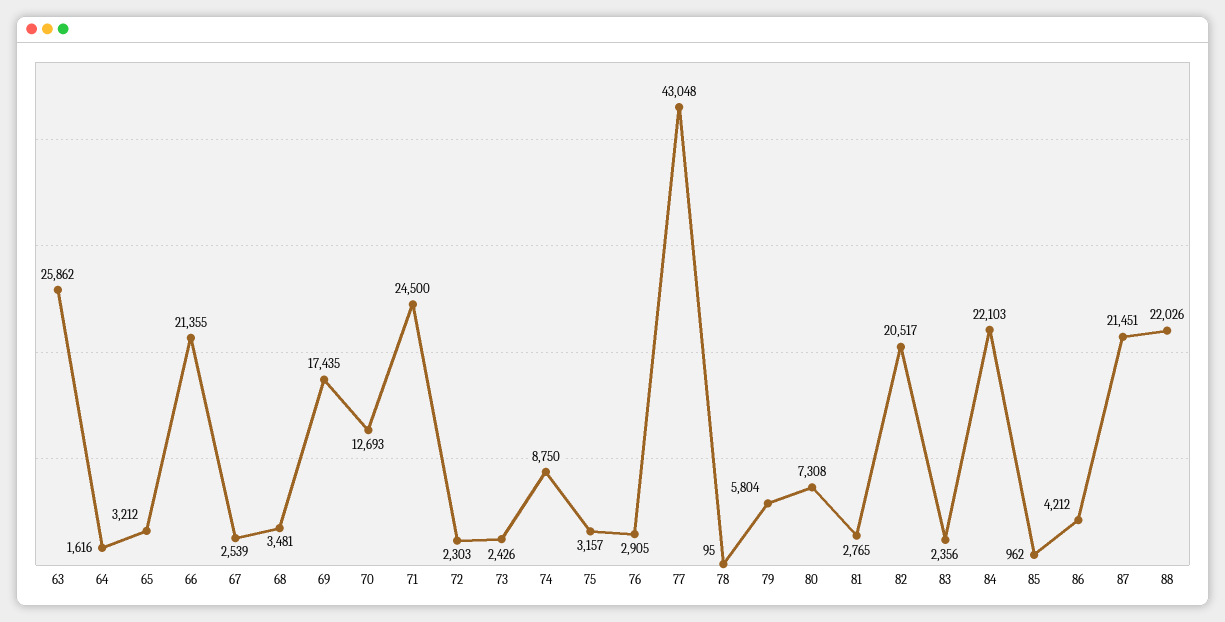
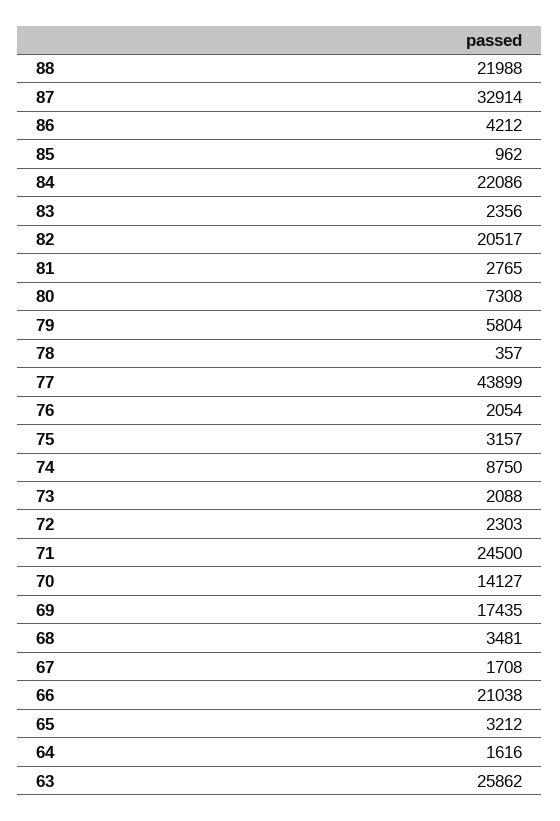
  {
    "63": 25862,
    "64": 1616,
    "65": 3212,
-   "66": 21355,
+   "66": 21038,
-   "67": 2539,
+   "67": 1708,
    "68": 3481,
    "69": 17435,
-   "70": 12693,
+   "70": 14127,
    "71": 24500,
    "72": 2303,
-   "73": 2426,
+   "73": 2088,
    "74": 8750,
    "75": 3157,
-   "76": 2905,
+   "76": 2054,
-   "77": 43048,
+   "77": 43899,
-   "78": 95,
+   "78": 357,
    "79": 5804,
    "80": 7308,
    "81": 2765,
    "82": 20517,
    "83": 2356,
-   "84": 22103,
+   "84": 22086,
    "85": 962,
    "86": 4212,
-   "87": 21451,
+   "87": 32914,
-   "88": 22026
+   "88": 21988
  }

